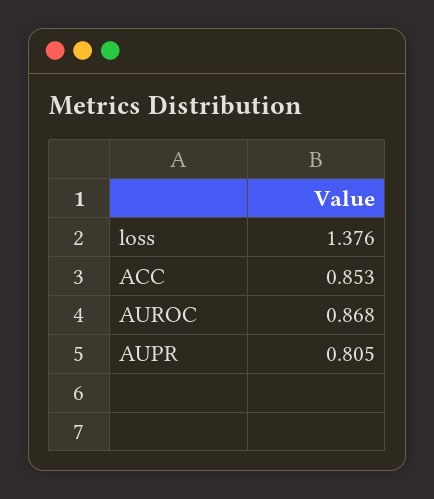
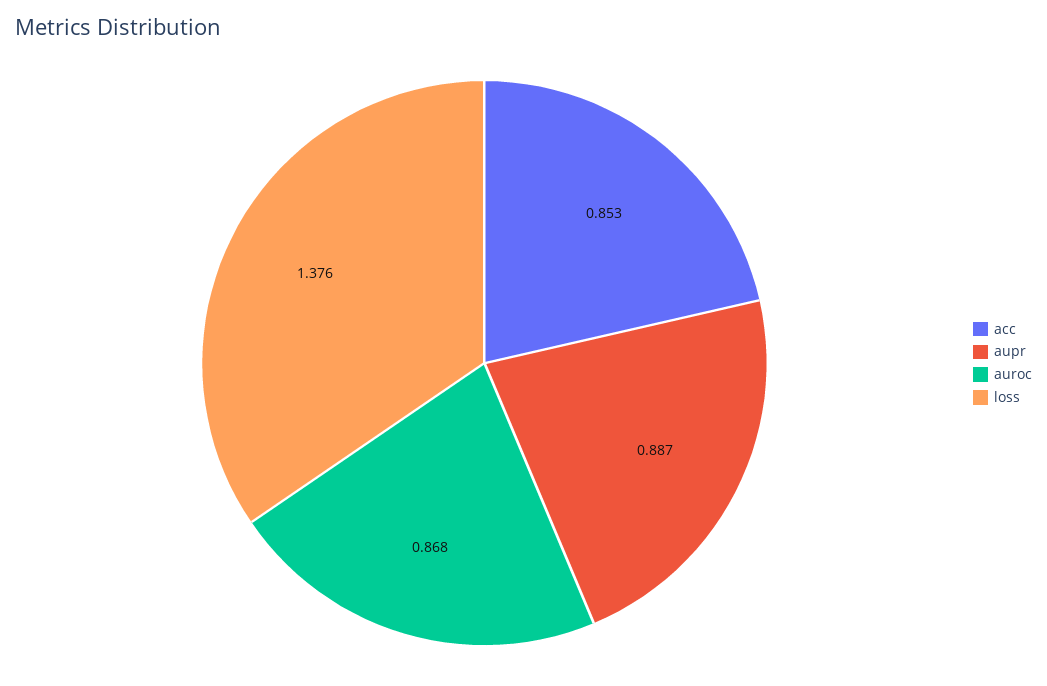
  {
    "loss": 1.376,
    "ACC": 0.853,
    "AUROC": 0.868,
-   "AUPR": 0.805
+   "AUPR": 0.887
  }

